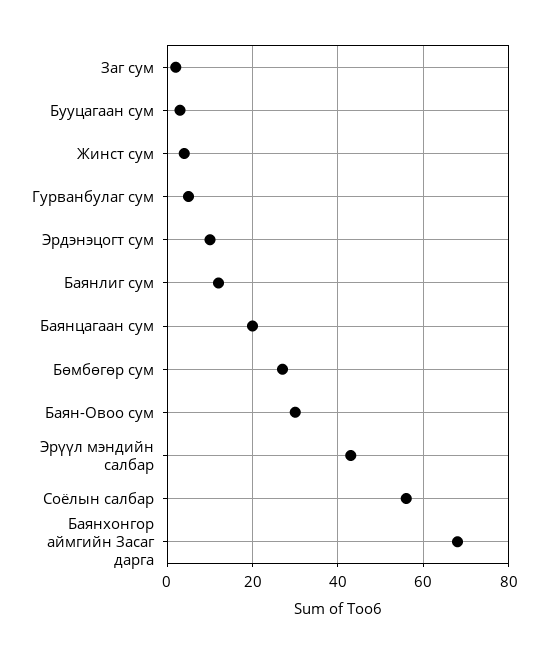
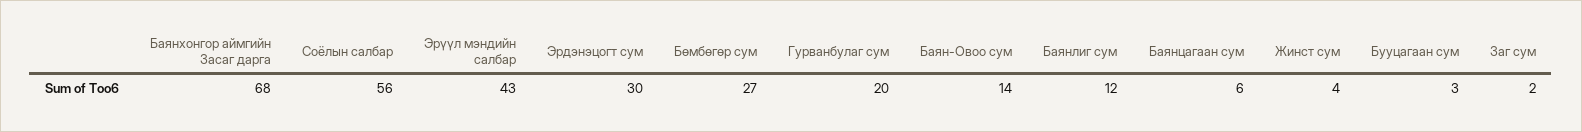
  {
    "Заг сум": 2,
    "Бууцагаан сум": 3,
    "Жинст сум": 4,
-   "Гурванбулаг сум": 5,
+   "Гурванбулаг сум": 20,
-   "Эрдэнэцогт сум": 10,
+   "Эрдэнэцогт сум": 30,
    "Баянлиг сум": 12,
-   "Баянцагаан сум": 20,
+   "Баянцагаан сум": 6,
    "Бөмбөгөр сум": 27,
-   "Баян-Овоо сум": 30,
+   "Баян-Овоо сум": 14,
    "Эрүүл мэндийн салбар": 43,
    "Соёлын салбар": 56,
    "Баянхонгор аймгийн Засаг дарга": 68
  }

